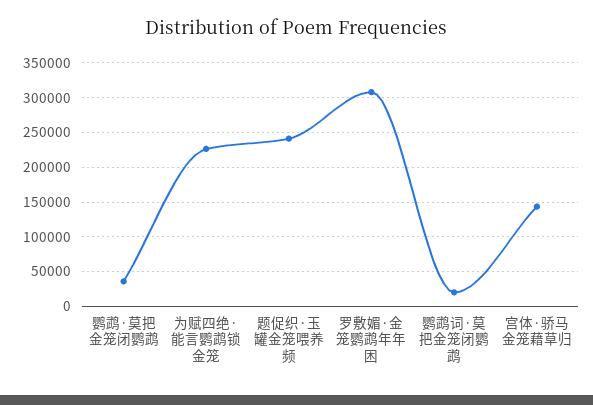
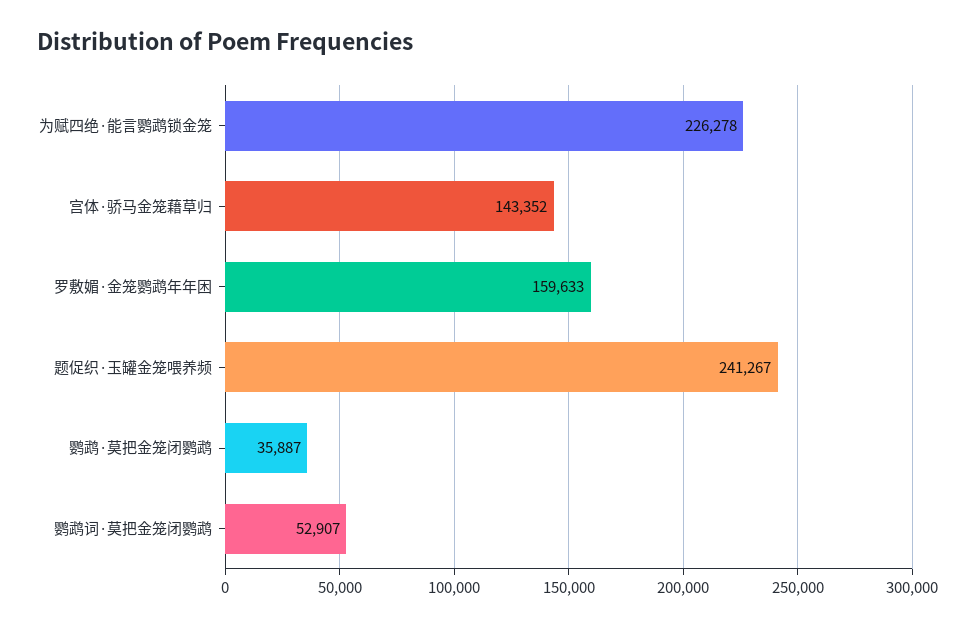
  {
    "鹦鹉·莫把金笼闭鹦鹉": 35887,
    "为赋四绝·能言鹦鹉锁金笼": 226278,
    "题促织·玉罐金笼喂养频": 241267,
-   "罗敷媚·金笼鹦鹉年年困": 310000,
+   "罗敷媚·金笼鹦鹉年年困": 159633,
-   "鹦鹉词·莫把金笼闭鹦鹉": 20000,
+   "鹦鹉词·莫把金笼闭鹦鹉": 52907,
    "宫体·骄马金笼藉草归": 143352
  }

